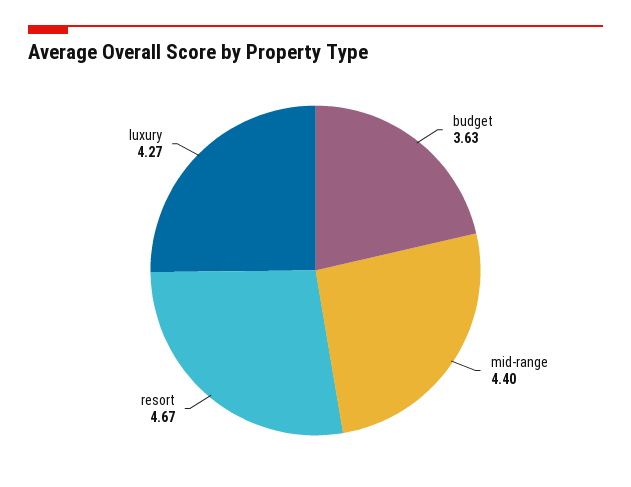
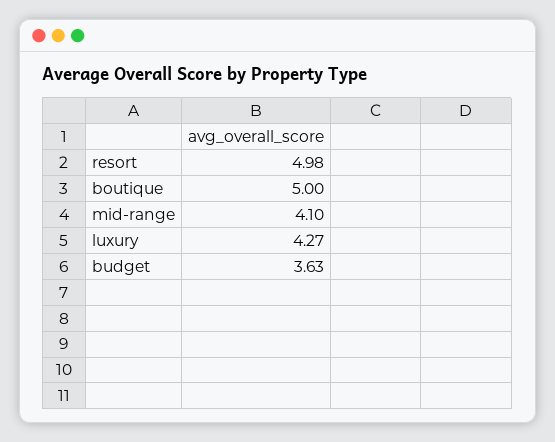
  {
    "budget": 3.63,
-   "mid-range": 4.4,
+   "mid-range": 4.1,
-   "resort": 4.67,
+   "resort": 4.98,
-   "luxury": 4.27
+   "luxury": 4.27,
+   "boutique": 5
  }

